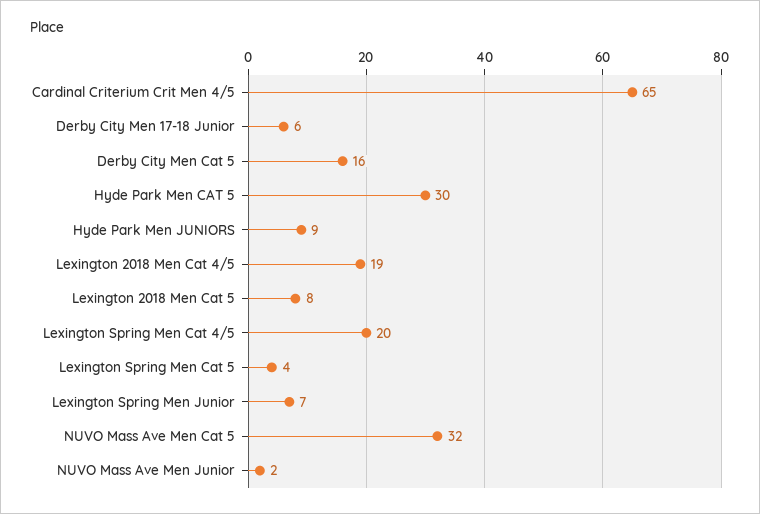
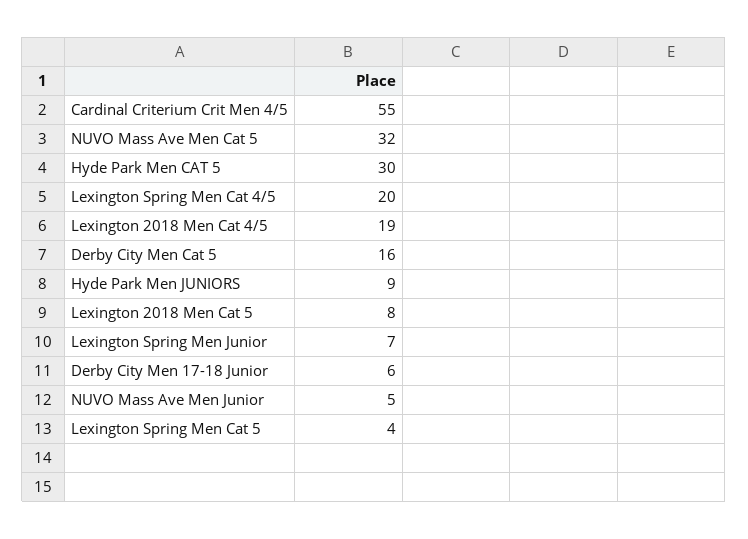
  {
-   "Cardinal Criterium Crit Men 4/5": 65,
+   "Cardinal Criterium Crit Men 4/5": 55,
    "Derby City Men 17-18 Junior": 6,
    "Derby City Men Cat 5": 16,
    "Hyde Park Men CAT 5": 30,
    "Hyde Park Men JUNIORS": 9,
    "Lexington 2018 Men Cat 4/5": 19,
    "Lexington 2018 Men Cat 5": 8,
    "Lexington Spring Men Cat 4/5": 20,
    "Lexington Spring Men Cat 5": 4,
    "Lexington Spring Men Junior": 7,
    "NUVO Mass Ave Men Cat 5": 32,
-   "NUVO Mass Ave Men Junior": 2
+   "NUVO Mass Ave Men Junior": 5
  }

